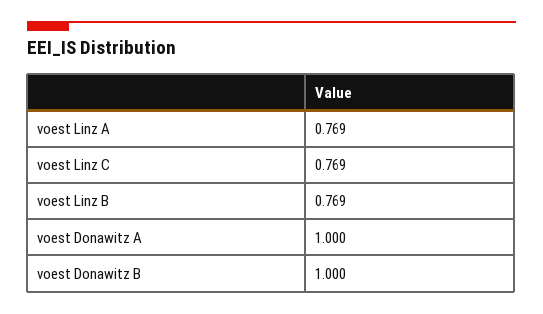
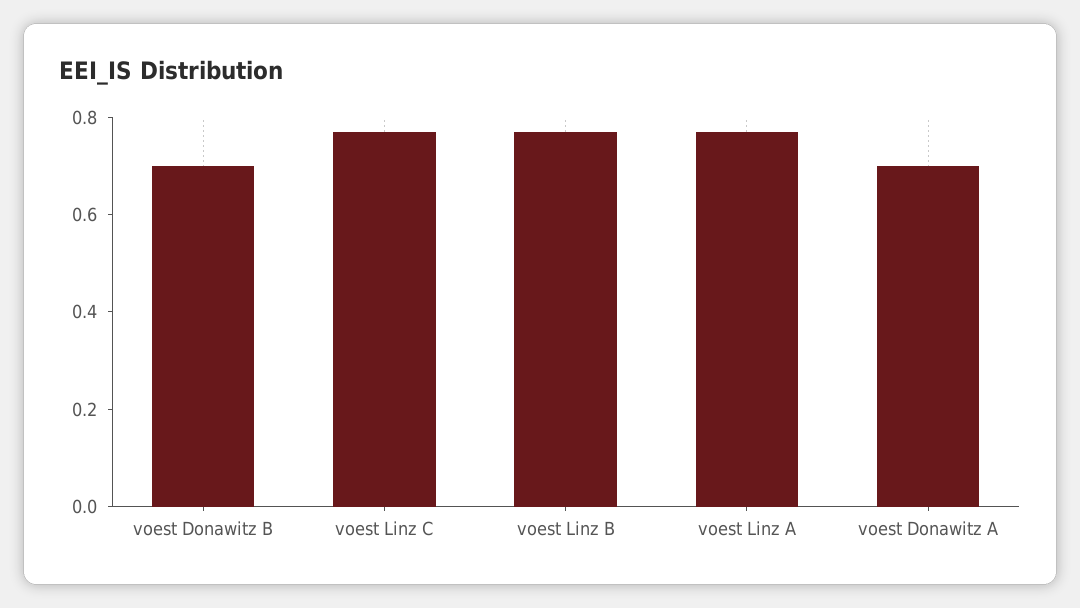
  {
    "voest Linz A": 0.769,
    "voest Linz C": 0.769,
    "voest Linz B": 0.769,
-   "voest Donawitz A": 1,
+   "voest Donawitz A": 0.7,
-   "voest Donawitz B": 1
+   "voest Donawitz B": 0.7
  }

